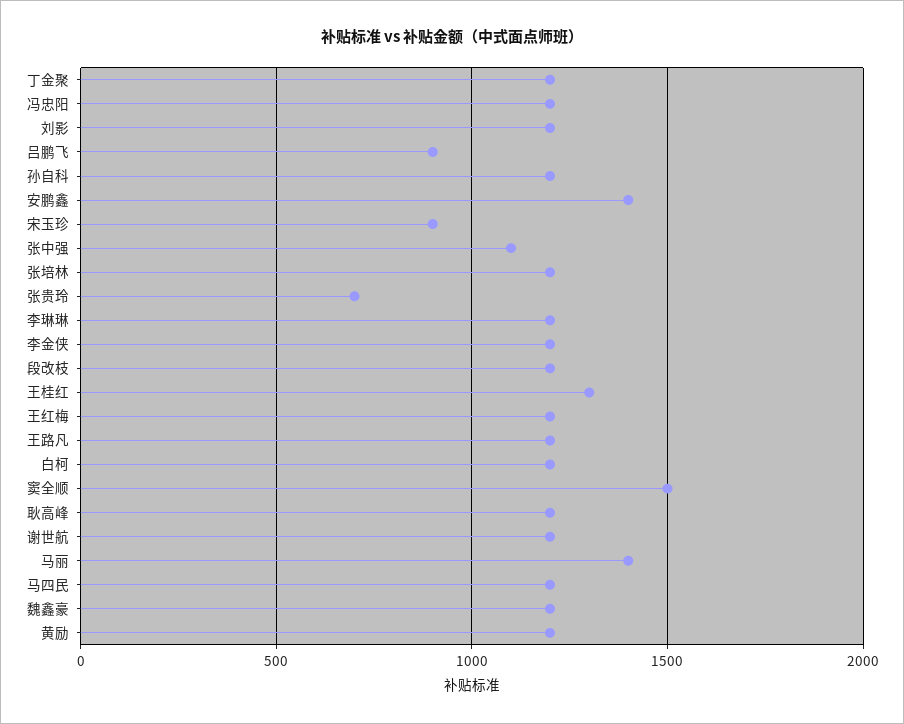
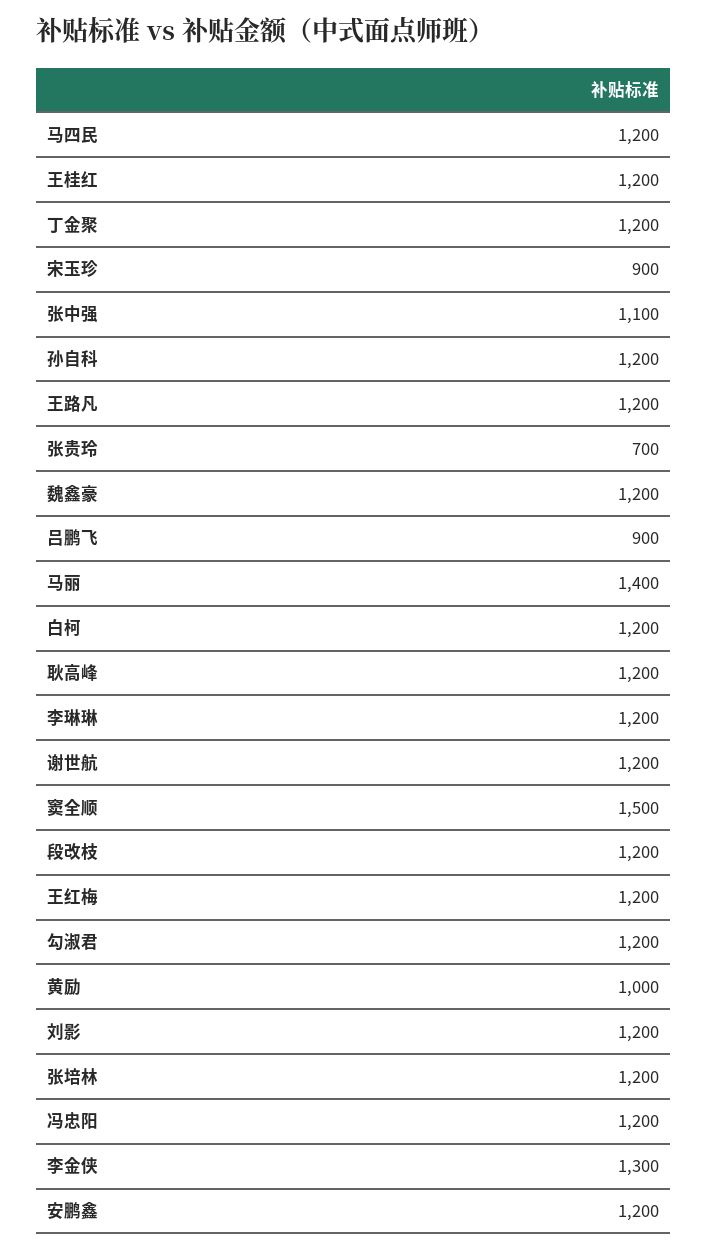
  {
    "丁金聚": 1200,
    "冯忠阳": 1200,
    "刘影": 1200,
    "吕鹏飞": 900,
    "孙自科": 1200,
-   "安鹏鑫": 1400,
+   "安鹏鑫": 1200,
    "宋玉珍": 900,
    "张中强": 1100,
    "张培林": 1200,
    "张贵玲": 700,
    "李琳琳": 1200,
-   "李金侠": 1200,
+   "李金侠": 1300,
    "段改枝": 1200,
-   "王桂红": 1300,
+   "王桂红": 1200,
    "王红梅": 1200,
    "王路凡": 1200,
    "白柯": 1200,
    "窦全顺": 1500,
    "耿高峰": 1200,
    "谢世航": 1200,
    "马丽": 1400,
    "马四民": 1200,
    "魏鑫豪": 1200,
-   "黄励": 1200
+   "黄励": 1000,
+   "勾淑君": 1200
  }

